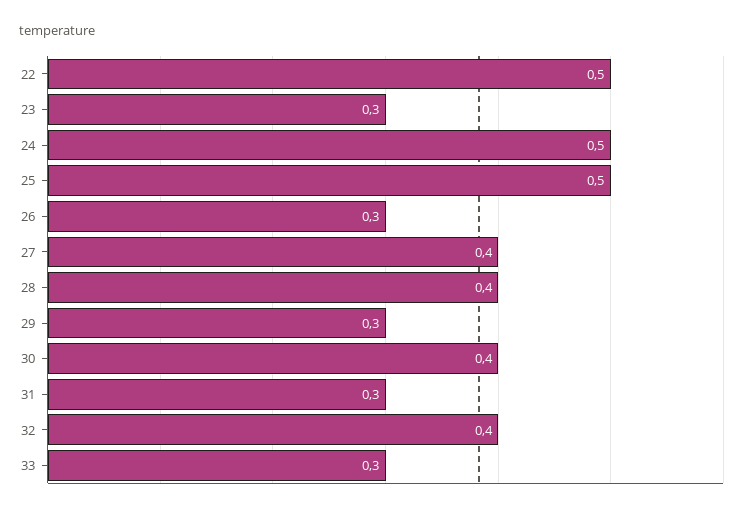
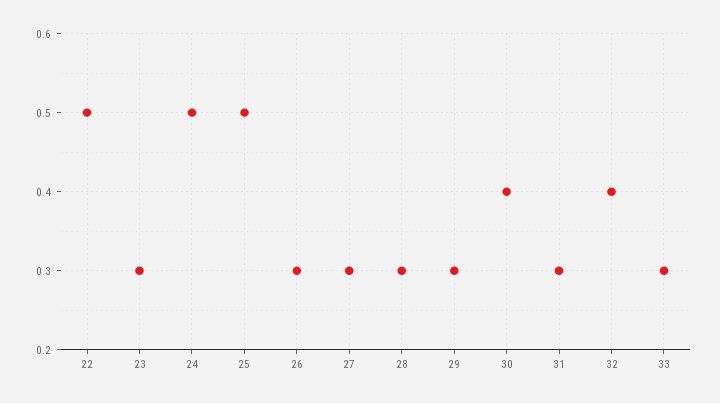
  {
    "22": 0.5,
    "23": 0.3,
    "24": 0.5,
    "25": 0.5,
    "26": 0.3,
-   "27": 0.4,
+   "27": 0.3,
-   "28": 0.4,
+   "28": 0.3,
    "29": 0.3,
    "30": 0.4,
    "31": 0.3,
    "32": 0.4,
    "33": 0.3
  }

